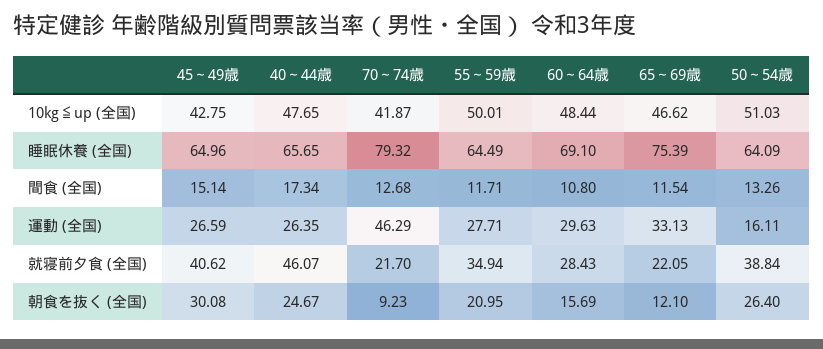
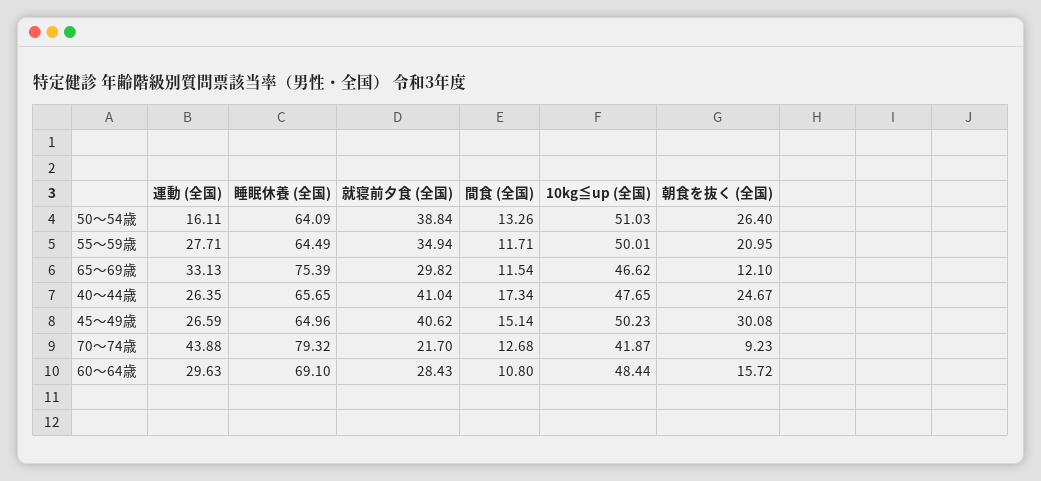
  {
    "45～49歳": {
-     "10kg≦up (全国)": 42.75,
+     "10kg≦up (全国)": 50.23,
      "睡眠休養 (全国)": 64.96,
      "間食 (全国)": 15.14,
      "運動 (全国)": 26.59,
      "就寝前夕食 (全国)": 40.62,
      "朝食を抜く (全国)": 30.08
    },
    "40～44歳": {
      "10kg≦up (全国)": 47.65,
      "睡眠休養 (全国)": 65.65,
      "間食 (全国)": 17.34,
      "運動 (全国)": 26.35,
-     "就寝前夕食 (全国)": 46.07,
+     "就寝前夕食 (全国)": 41.04,
      "朝食を抜く (全国)": 24.67
    },
    "70～74歳": {
      "10kg≦up (全国)": 41.87,
      "睡眠休養 (全国)": 79.32,
      "間食 (全国)": 12.68,
-     "運動 (全国)": 46.29,
+     "運動 (全国)": 43.88,
      "就寝前夕食 (全国)": 21.7,
      "朝食を抜く (全国)": 9.23
    },
    "55～59歳": {
      "10kg≦up (全国)": 50.01,
      "睡眠休養 (全国)": 64.49,
      "間食 (全国)": 11.71,
      "運動 (全国)": 27.71,
      "就寝前夕食 (全国)": 34.94,
      "朝食を抜く (全国)": 20.95
    },
    "60～64歳": {
      "10kg≦up (全国)": 48.44,
      "睡眠休養 (全国)": 69.1,
      "間食 (全国)": 10.8,
      "運動 (全国)": 29.63,
      "就寝前夕食 (全国)": 28.43,
-     "朝食を抜く (全国)": 15.69
+     "朝食を抜く (全国)": 15.72
    },
    "65～69歳": {
      "10kg≦up (全国)": 46.62,
      "睡眠休養 (全国)": 75.39,
      "間食 (全国)": 11.54,
      "運動 (全国)": 33.13,
-     "就寝前夕食 (全国)": 22.05,
+     "就寝前夕食 (全国)": 29.82,
      "朝食を抜く (全国)": 12.1
    },
    "50～54歳": {
      "10kg≦up (全国)": 51.03,
      "睡眠休養 (全国)": 64.09,
      "間食 (全国)": 13.26,
      "運動 (全国)": 16.11,
      "就寝前夕食 (全国)": 38.84,
      "朝食を抜く (全国)": 26.4
    }
  }

